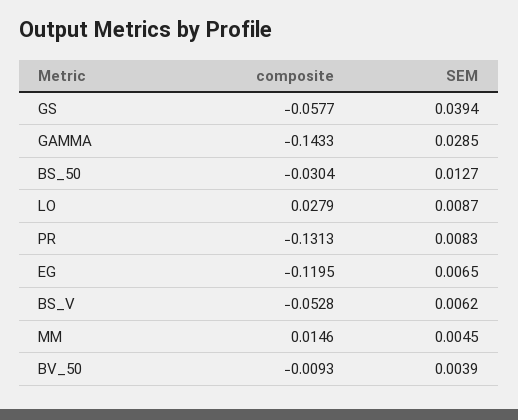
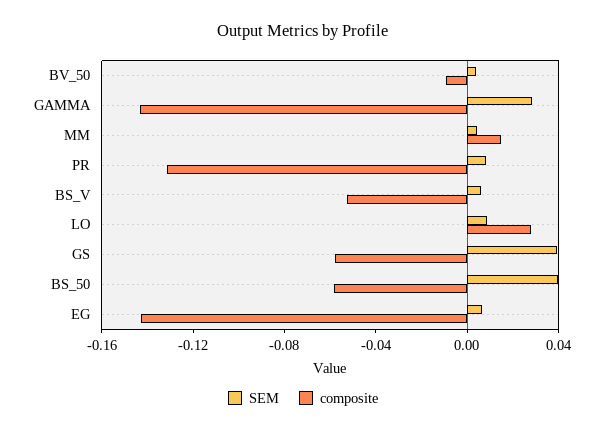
  {
    "composite": {
      "GS": -0.0577,
      "GAMMA": -0.1433,
-     "BS_50": -0.0304,
+     "BS_50": -0.06,
      "LO": 0.0279,
      "PR": -0.1313,
-     "EG": -0.1195,
+     "EG": -0.14,
      "BS_V": -0.0528,
      "MM": 0.0146,
      "BV_50": -0.0093
    },
    "SEM": {
      "GS": 0.0394,
      "GAMMA": 0.0285,
-     "BS_50": 0.0127,
+     "BS_50": 0.04,
      "LO": 0.0087,
      "PR": 0.0083,
      "EG": 0.0065,
      "BS_V": 0.0062,
      "MM": 0.0045,
      "BV_50": 0.0039
    }
  }

